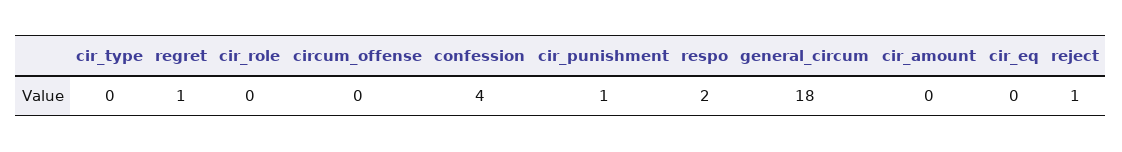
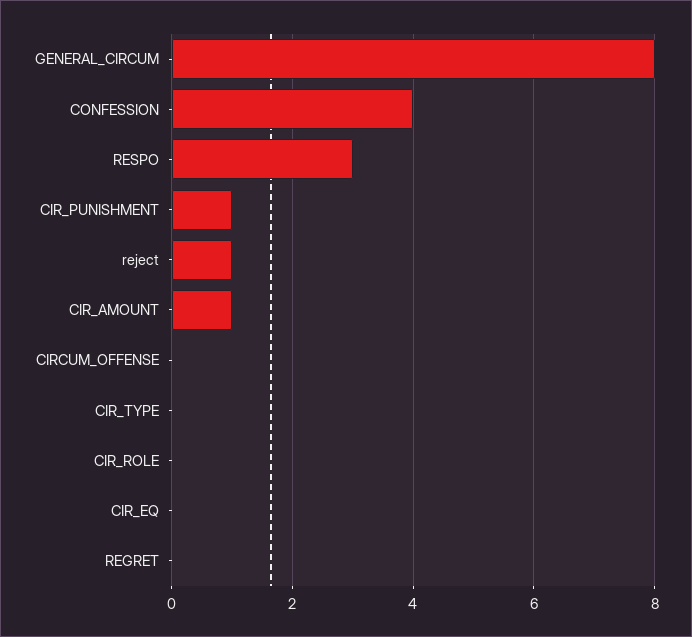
  {
    "cir_type": 0,
-   "regret": 1,
+   "regret": 0,
    "cir_role": 0,
    "circum_offense": 0,
    "confession": 4,
    "cir_punishment": 1,
-   "respo": 2,
+   "respo": 3,
-   "general_circum": 18,
+   "general_circum": 8,
-   "cir_amount": 0,
+   "cir_amount": 1,
    "cir_eq": 0,
    "reject": 1
  }

